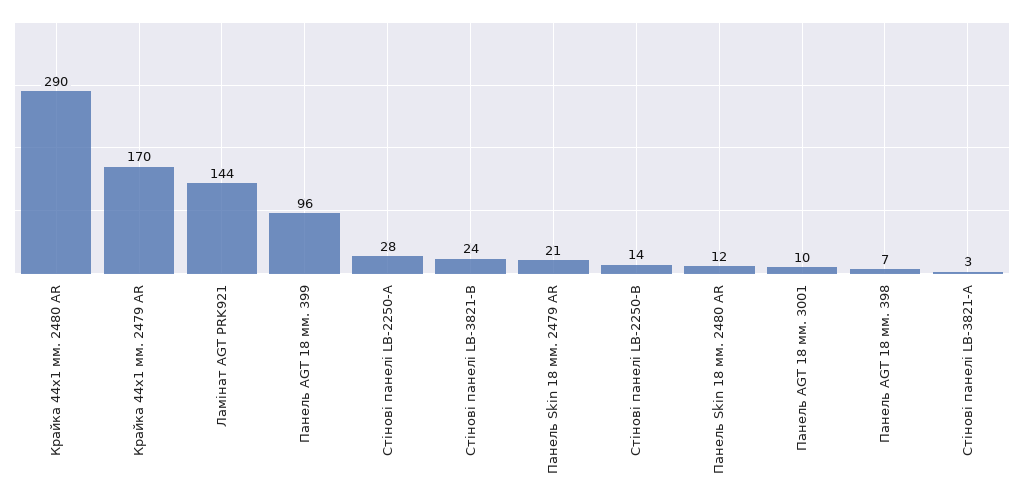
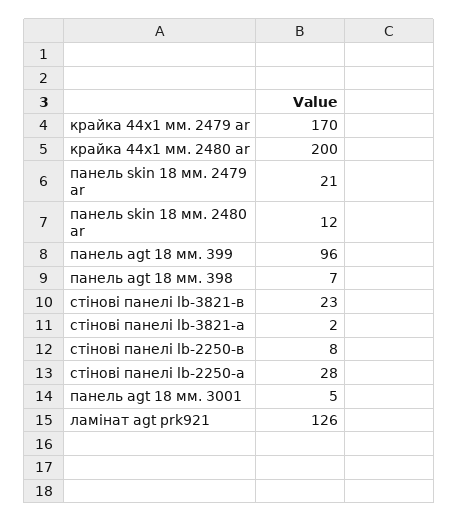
  {
-   "Крайка 44x1 мм. 2480 AR": 290,
+   "Крайка 44x1 мм. 2480 AR": 200,
    "Крайка 44x1 мм. 2479 AR": 170,
-   "Ламінат AGT PRK921": 144,
+   "Ламінат AGT PRK921": 126,
    "Панель AGT 18 мм. 399": 96,
    "Стінові панелі LB-2250-А": 28,
-   "Стінові панелі LB-3821-В": 24,
+   "Стінові панелі LB-3821-В": 23,
    "Панель Skin 18 мм. 2479 AR": 21,
-   "Стінові панелі LB-2250-В": 14,
+   "Стінові панелі LB-2250-В": 8,
    "Панель Skin 18 мм. 2480 AR": 12,
-   "Панель AGT 18 мм. 3001": 10,
+   "Панель AGT 18 мм. 3001": 5,
    "Панель AGT 18 мм. 398": 7,
-   "Стінові панелі LB-3821-А": 3
+   "Стінові панелі LB-3821-А": 2
  }

